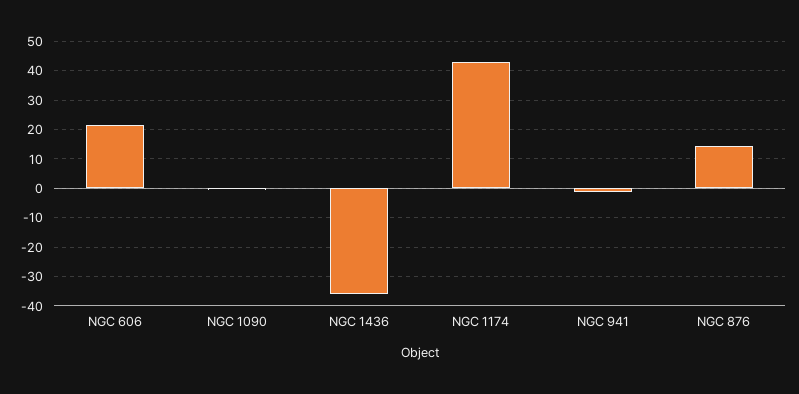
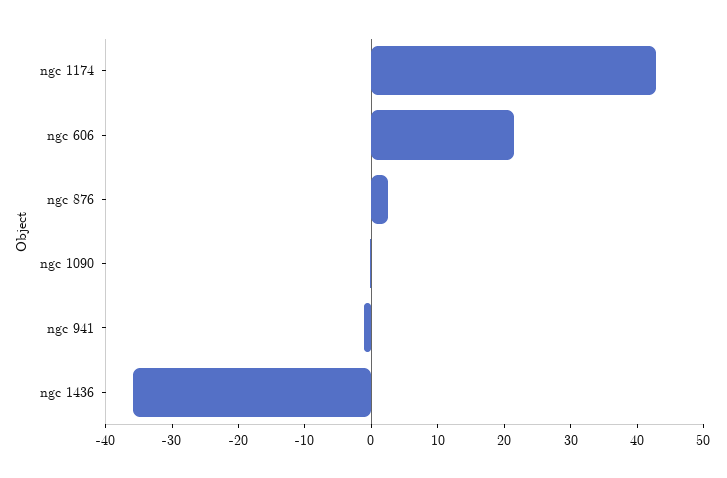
  {
    "NGC 606": 22,
    "NGC 1090": 0,
    "NGC 1436": -36,
    "NGC 1174": 42,
    "NGC 941": -2,
-   "NGC 876": 15
+   "NGC 876": 2
  }

